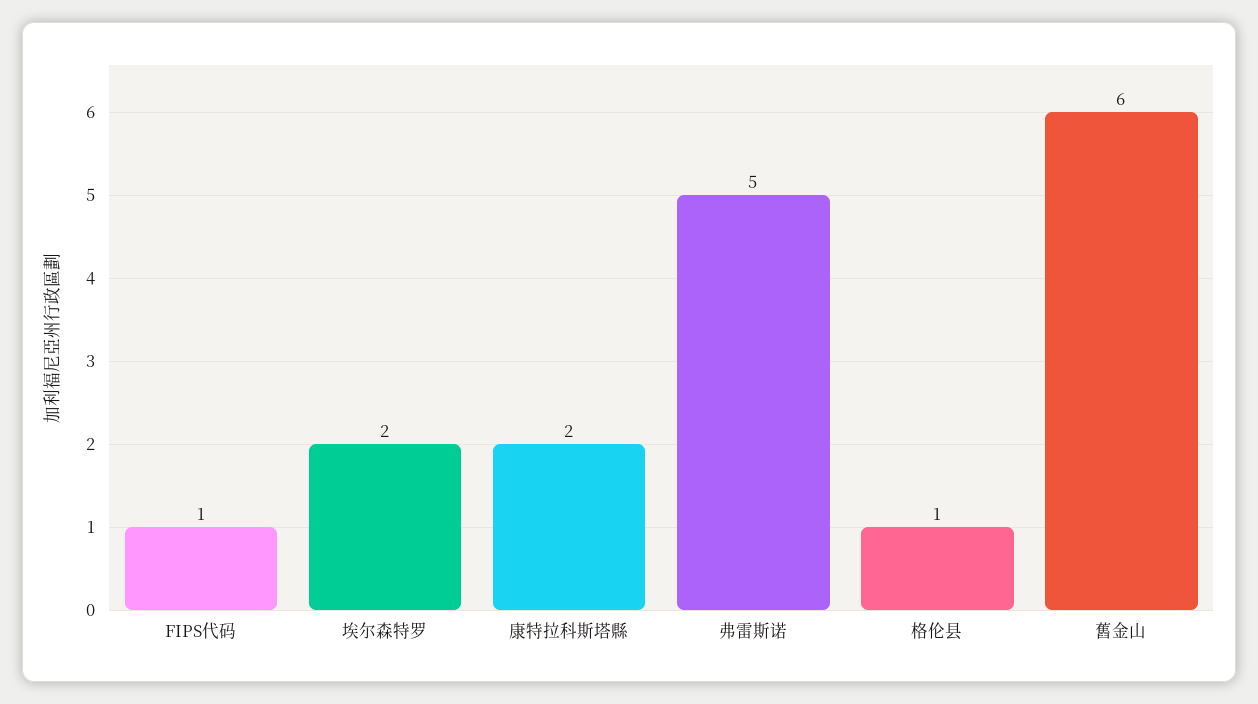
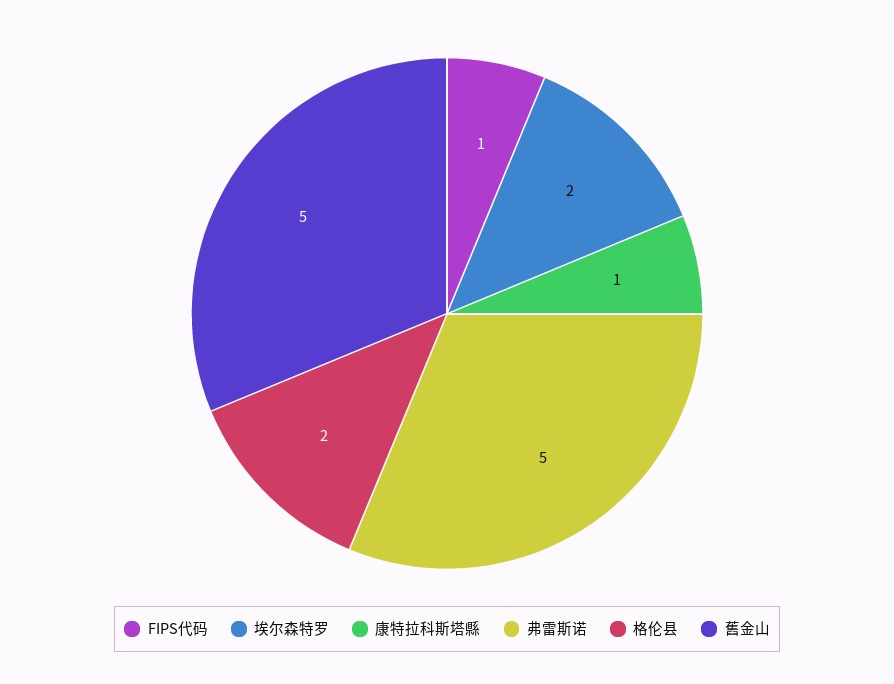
  {
    "FIPS代码": 1,
    "埃尔森特罗": 2,
-   "康特拉科斯塔縣": 2,
+   "康特拉科斯塔縣": 1,
    "弗雷斯诺": 5,
-   "格伦县": 1,
+   "格伦县": 2,
-   "舊金山": 6
+   "舊金山": 5
  }

